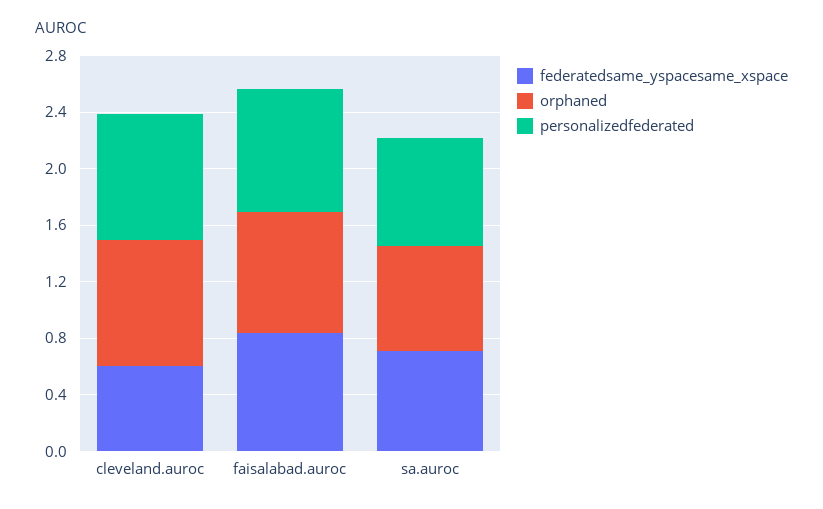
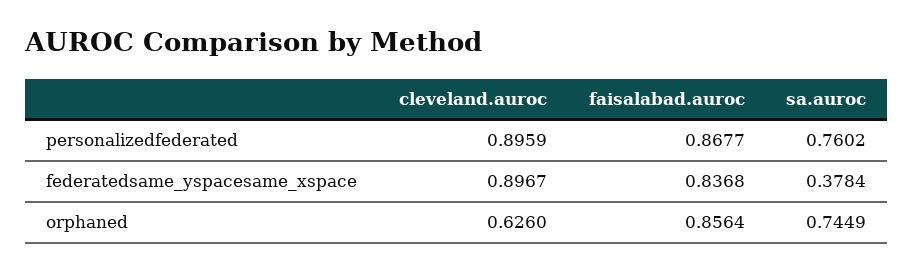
  {
    "federatedsame_yspacesame_xspace": {
-     "cleveland.auroc": 0.6,
+     "cleveland.auroc": 0.8967,
      "faisalabad.auroc": 0.8368,
-     "sa.auroc": 0.7
+     "sa.auroc": 0.3784
    },
    "orphaned": {
-     "cleveland.auroc": 0.9,
+     "cleveland.auroc": 0.626,
      "faisalabad.auroc": 0.8564,
      "sa.auroc": 0.7449
    },
    "personalizedfederated": {
      "cleveland.auroc": 0.8959,
      "faisalabad.auroc": 0.8677,
      "sa.auroc": 0.7602
    }
  }

